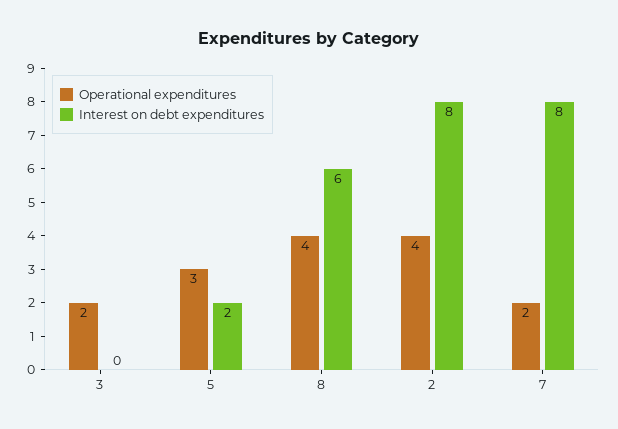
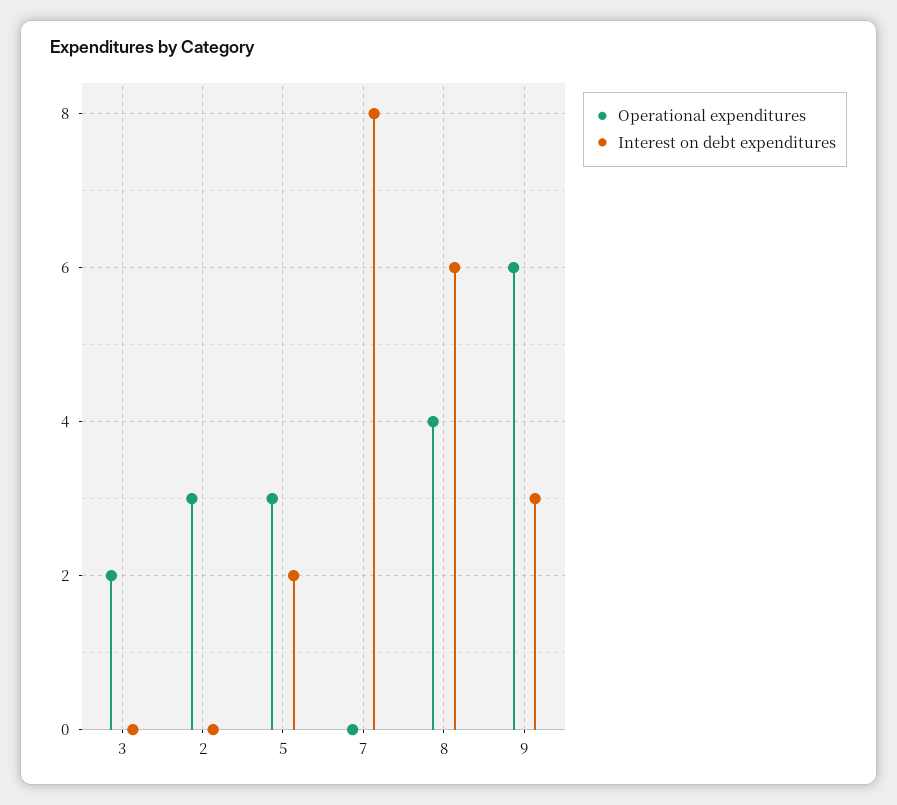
  {
    "Operational expenditures": {
      "3": 2,
      "5": 3,
      "8": 4,
-     "2": 4,
+     "2": 3,
-     "7": 2
+     "7": 0,
+     "9": 6
    },
    "Interest on debt expenditures": {
      "3": 0,
      "5": 2,
      "8": 6,
-     "2": 8,
+     "2": 0,
-     "7": 8
+     "7": 8,
+     "9": 3
    }
  }

